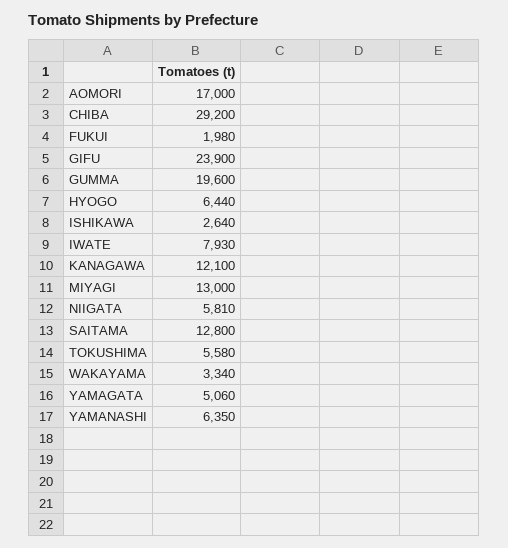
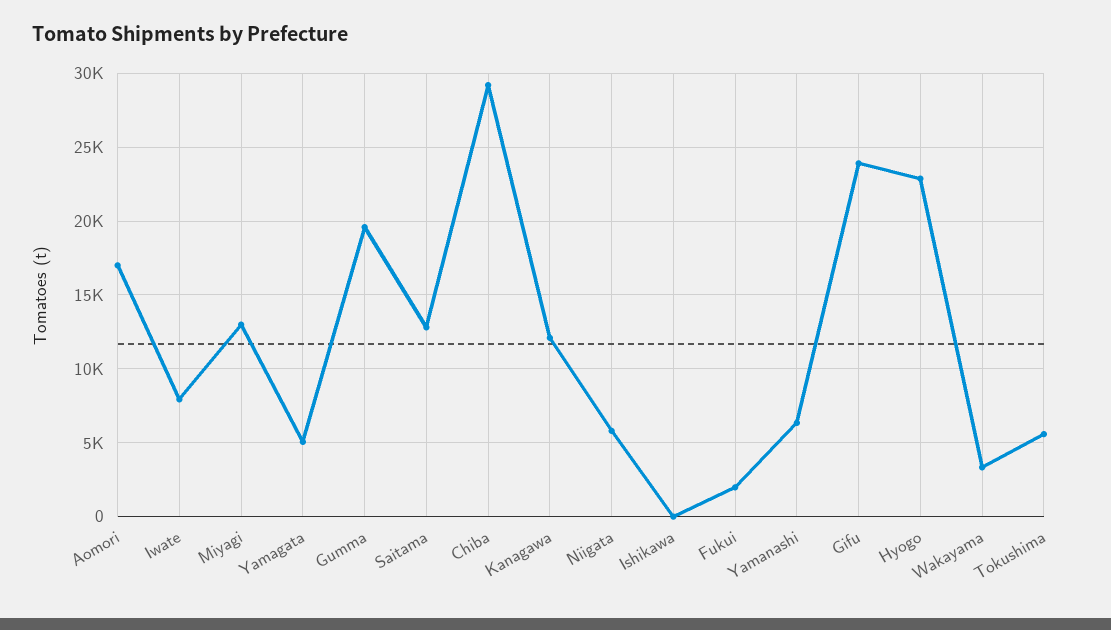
  {
    "AOMORI": 17000,
    "CHIBA": 29200,
    "FUKUI": 1980,
    "GIFU": 23900,
    "GUMMA": 19600,
-   "HYOGO": 6440,
+   "HYOGO": 23000,
-   "ISHIKAWA": 2640,
+   "ISHIKAWA": 0,
    "IWATE": 7930,
    "KANAGAWA": 12100,
    "MIYAGI": 13000,
    "NIIGATA": 5810,
    "SAITAMA": 12800,
    "TOKUSHIMA": 5580,
    "WAKAYAMA": 3340,
    "YAMAGATA": 5060,
    "YAMANASHI": 6350
  }

